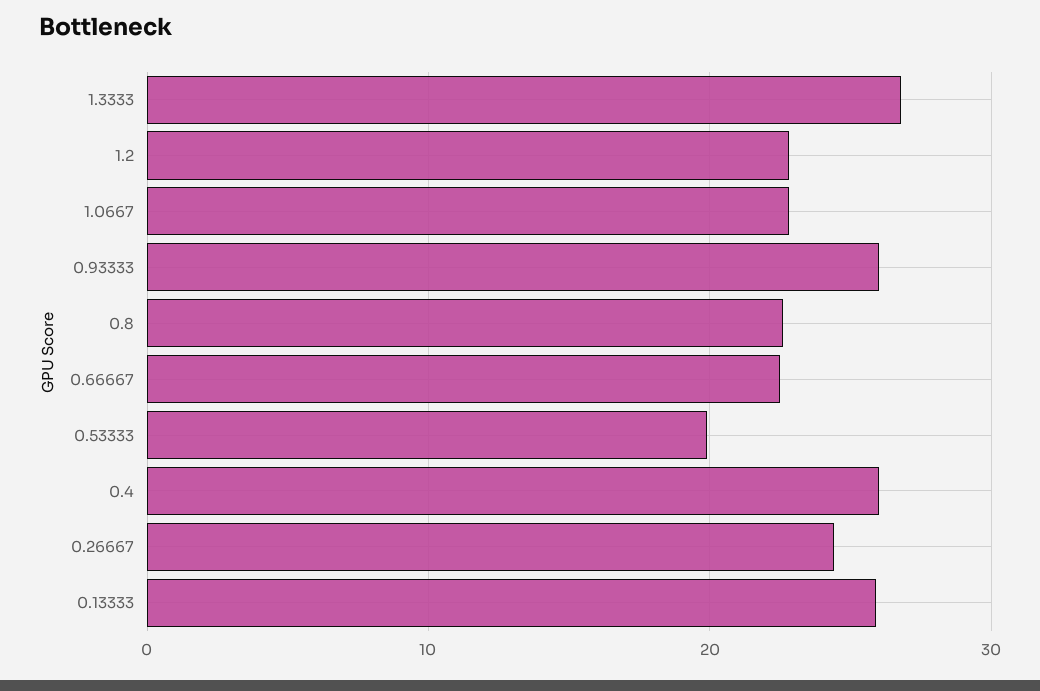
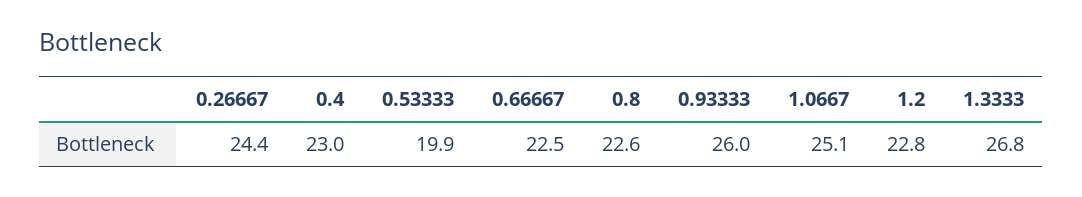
  {
    "1.3333": 26.8,
    "1.2": 22.8,
-   "1.0667": 23,
+   "1.0667": 25.1,
    "0.93333": 26,
    "0.8": 22.6,
    "0.66667": 22.5,
    "0.53333": 19.9,
-   "0.4": 26,
+   "0.4": 23,
-   "0.26667": 24.4,
+   "0.26667": 24.4
-   "0.13333": 26
  }

